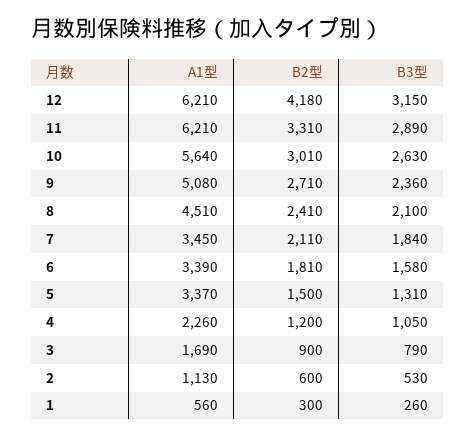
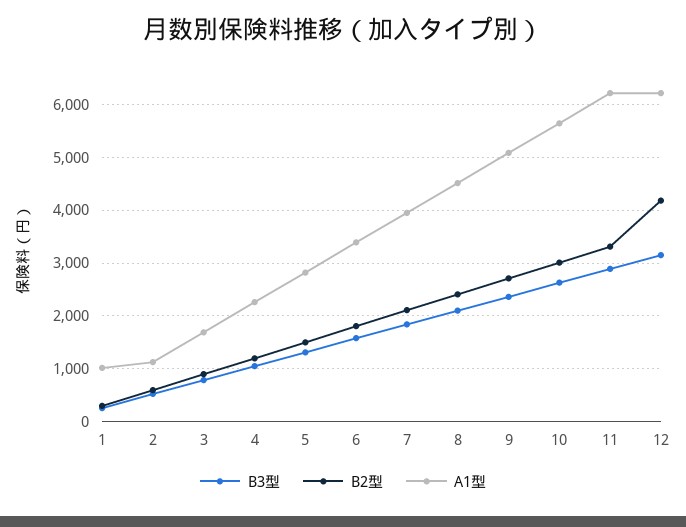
  {
    "A1型": {
      "12": 6210,
      "11": 6210,
      "10": 5640,
      "9": 5080,
      "8": 4510,
-     "7": 3450,
+     "7": 4000,
      "6": 3390,
-     "5": 3370,
+     "5": 2800,
      "4": 2260,
      "3": 1690,
      "2": 1130,
-     "1": 560
+     "1": 1000
    },
    "B2型": {
      "12": 4180,
      "11": 3310,
      "10": 3010,
      "9": 2710,
      "8": 2410,
      "7": 2110,
      "6": 1810,
      "5": 1500,
      "4": 1200,
      "3": 900,
      "2": 600,
      "1": 300
    },
    "B3型": {
      "12": 3150,
      "11": 2890,
      "10": 2630,
      "9": 2360,
      "8": 2100,
      "7": 1840,
      "6": 1580,
      "5": 1310,
      "4": 1050,
      "3": 790,
      "2": 530,
      "1": 260
    }
  }

